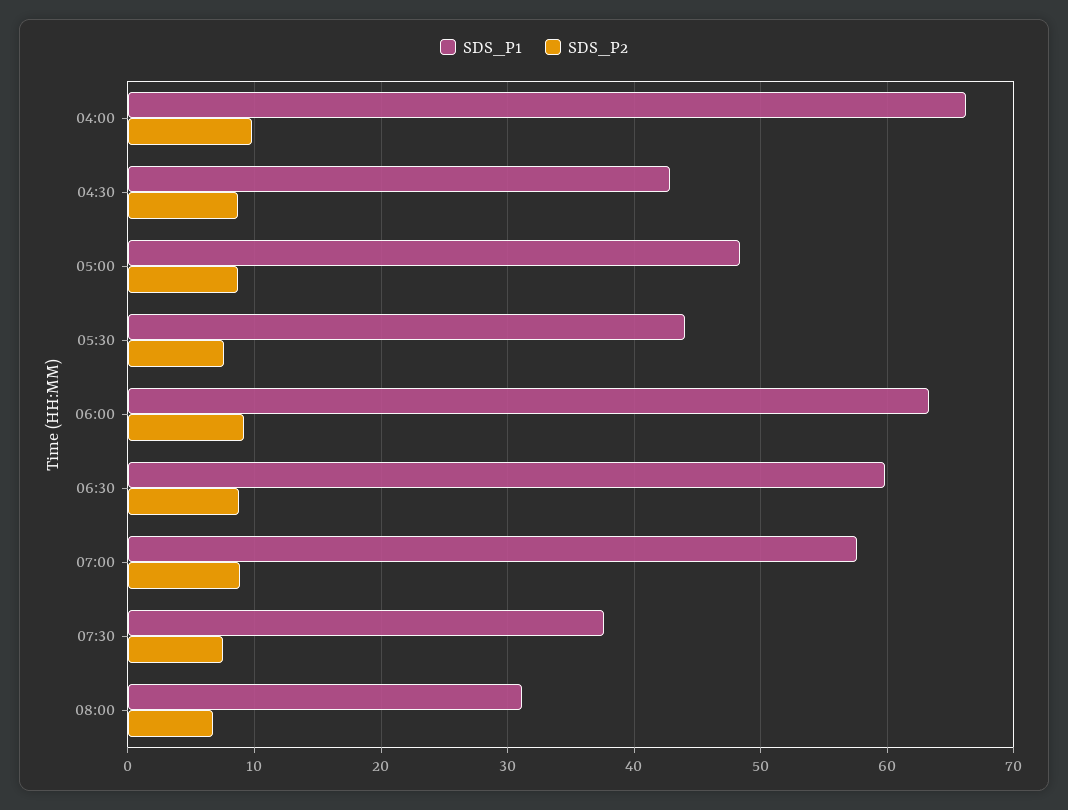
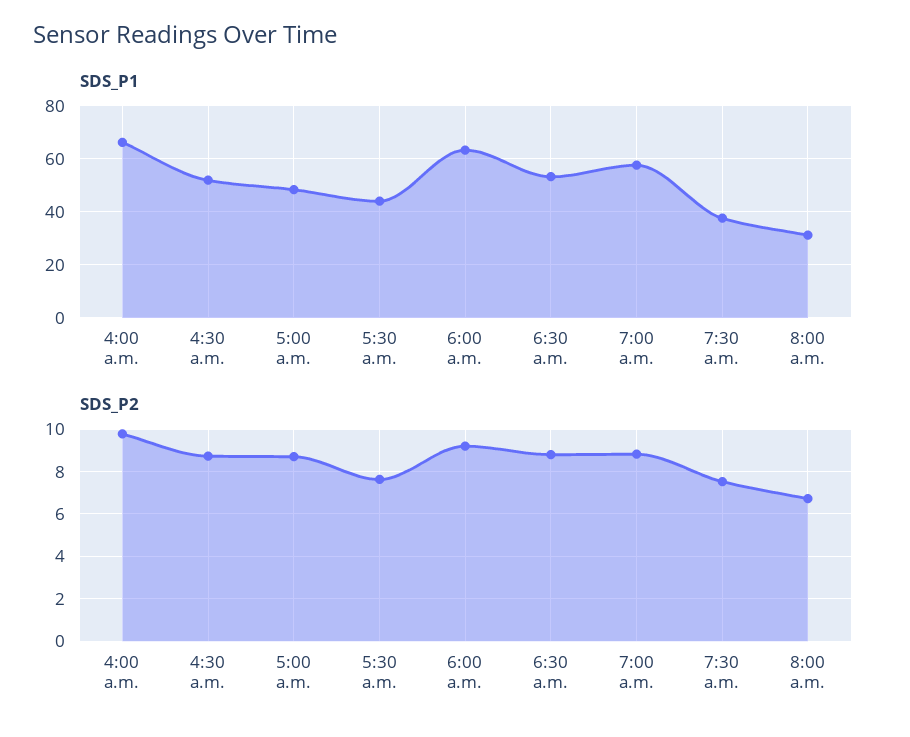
  {
    "SDS_P1": {
      "04:00": 66,
-     "04:30": 43,
+     "04:30": 52.5,
      "05:00": 48,
      "05:30": 44,
      "06:00": 63,
-     "06:30": 60,
+     "06:30": 52.5,
      "07:00": 58,
      "07:30": 38,
      "08:00": 31
    },
    "SDS_P2": {
      "04:00": 10,
      "04:30": 8.5,
      "05:00": 8.5,
      "05:30": 7.5,
      "06:00": 9,
      "06:30": 9,
      "07:00": 9,
      "07:30": 7.5,
      "08:00": 6.5
    }
  }

